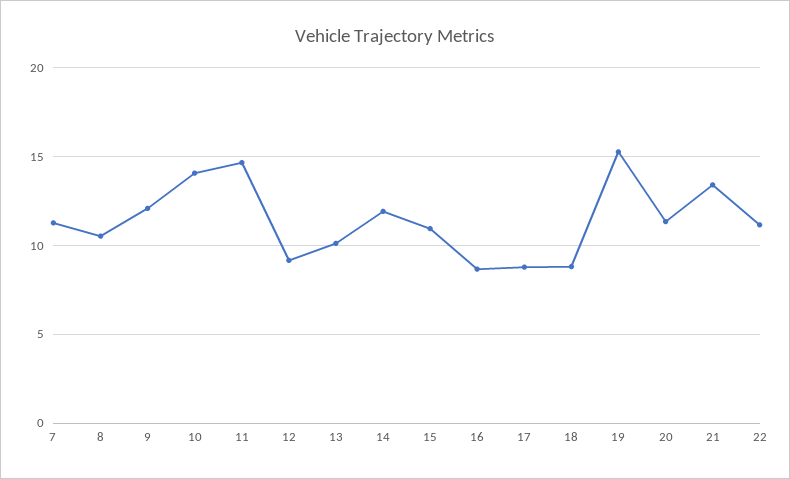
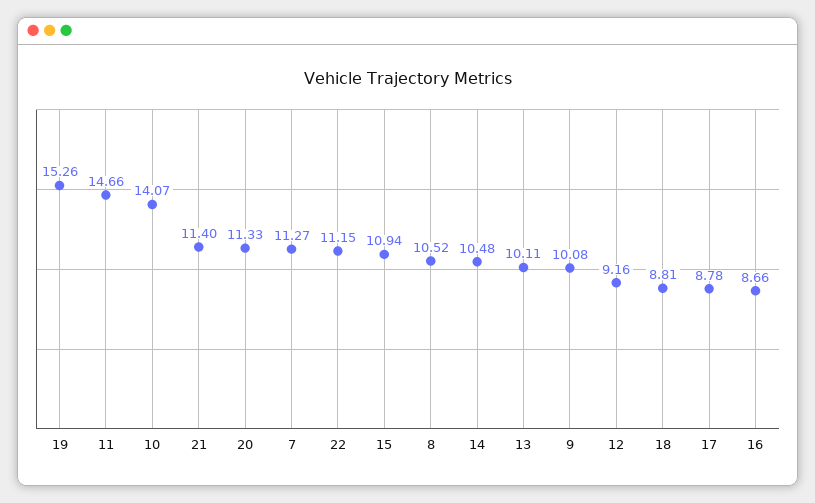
  {
    "7": 11.27,
    "8": 10.52,
-   "9": 12,
+   "9": 10.08,
    "10": 14.07,
    "11": 14.66,
    "12": 9.16,
    "13": 10.11,
-   "14": 12,
+   "14": 10.48,
    "15": 10.94,
    "16": 8.66,
    "17": 8.78,
    "18": 8.81,
    "19": 15.26,
    "20": 11.33,
-   "21": 13.5,
+   "21": 11.4,
    "22": 11.15
  }

